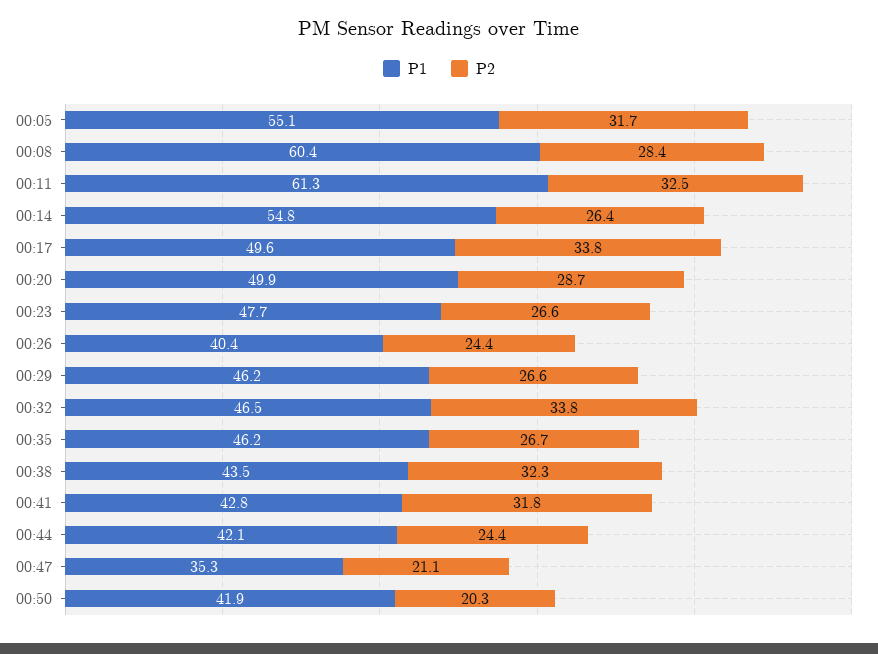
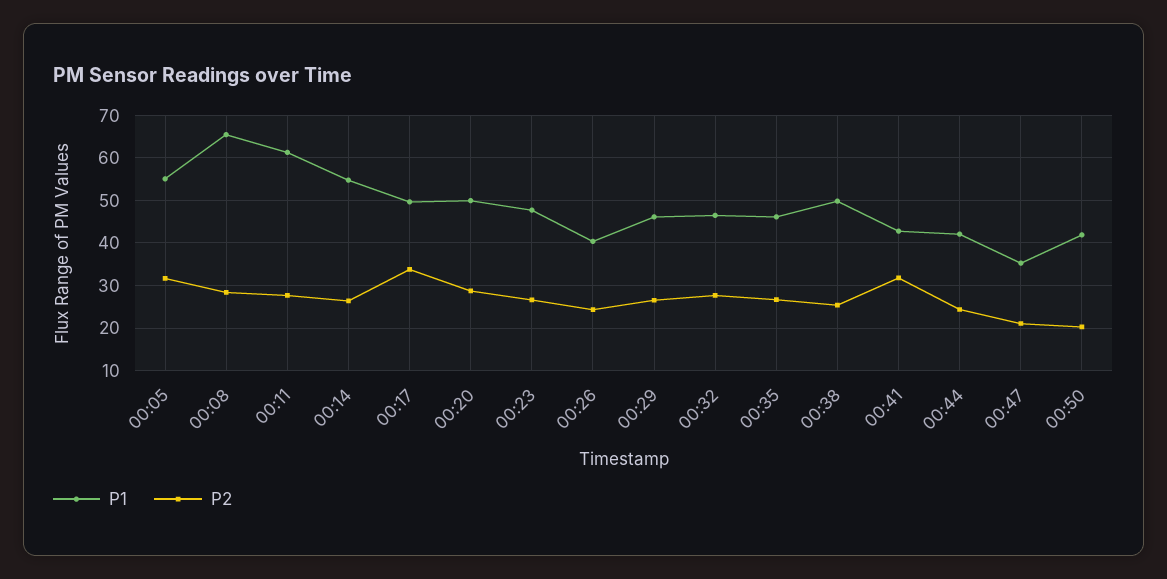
  {
    "P1": {
      "00:05": 55.1,
-     "00:08": 60.4,
+     "00:08": 66,
      "00:11": 61.3,
      "00:14": 54.8,
      "00:17": 49.6,
      "00:20": 49.9,
      "00:23": 47.7,
      "00:26": 40.4,
      "00:29": 46.2,
      "00:32": 46.5,
      "00:35": 46.2,
-     "00:38": 43.5,
+     "00:38": 50,
      "00:41": 42.8,
      "00:44": 42.1,
      "00:47": 35.3,
      "00:50": 41.9
    },
    "P2": {
      "00:05": 31.7,
      "00:08": 28.4,
-     "00:11": 32.5,
+     "00:11": 28,
      "00:14": 26.4,
      "00:17": 33.8,
      "00:20": 28.7,
      "00:23": 26.6,
      "00:26": 24.4,
      "00:29": 26.6,
-     "00:32": 33.8,
+     "00:32": 28,
      "00:35": 26.7,
-     "00:38": 32.3,
+     "00:38": 26,
      "00:41": 31.8,
      "00:44": 24.4,
      "00:47": 21.1,
      "00:50": 20.3
    }
  }

